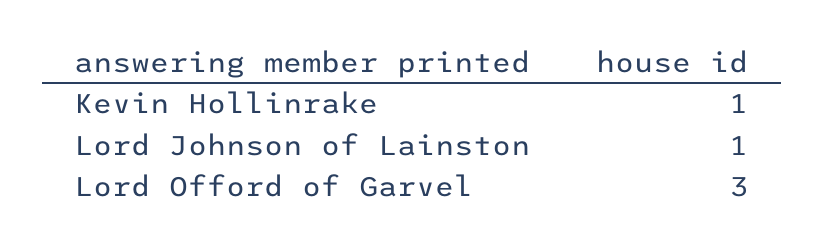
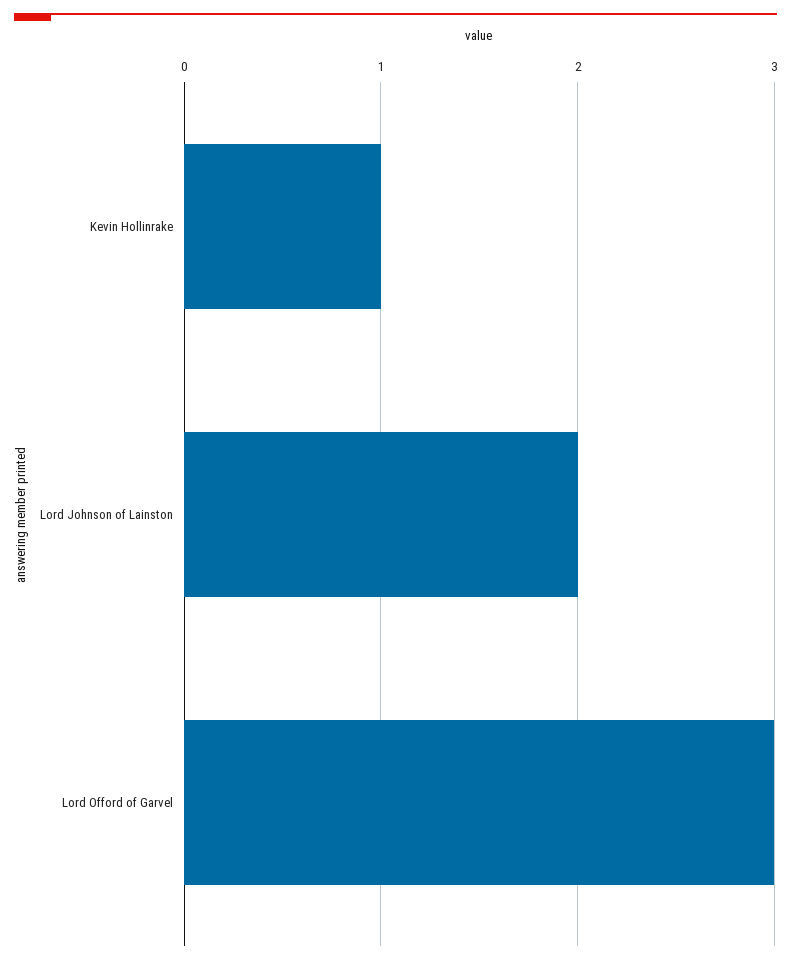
  {
    "Kevin Hollinrake": 1,
-   "Lord Johnson of Lainston": 1,
+   "Lord Johnson of Lainston": 2,
    "Lord Offord of Garvel": 3
  }

